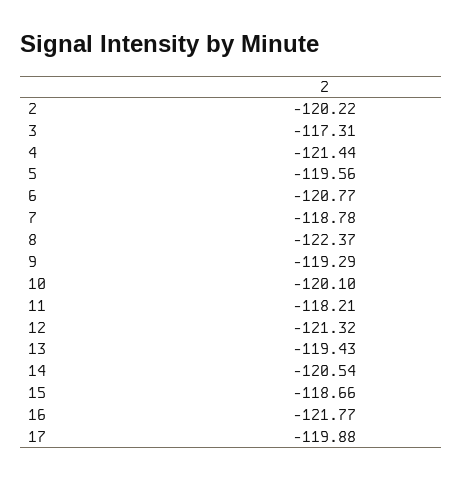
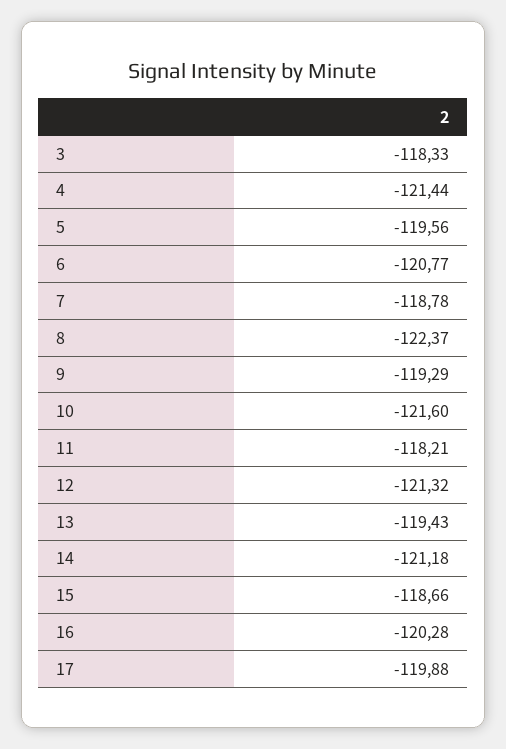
  {
-   "2": -120.22,
-   "3": -117.31,
+   "3": -118.33,
    "4": -121.44,
    "5": -119.56,
    "6": -120.77,
    "7": -118.78,
    "8": -122.37,
    "9": -119.29,
-   "10": -120.1,
+   "10": -121.6,
    "11": -118.21,
    "12": -121.32,
    "13": -119.43,
-   "14": -120.54,
+   "14": -121.18,
    "15": -118.66,
-   "16": -121.77,
+   "16": -120.28,
    "17": -119.88
  }

